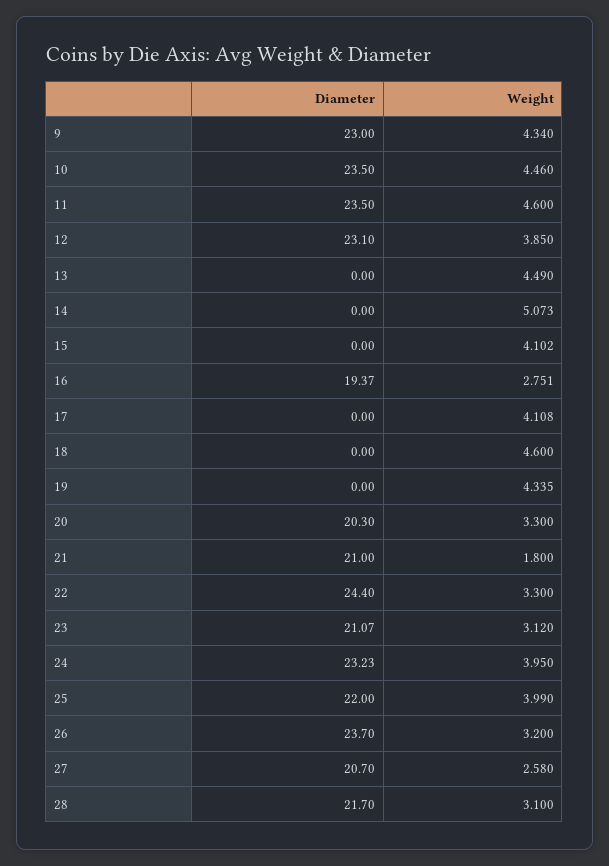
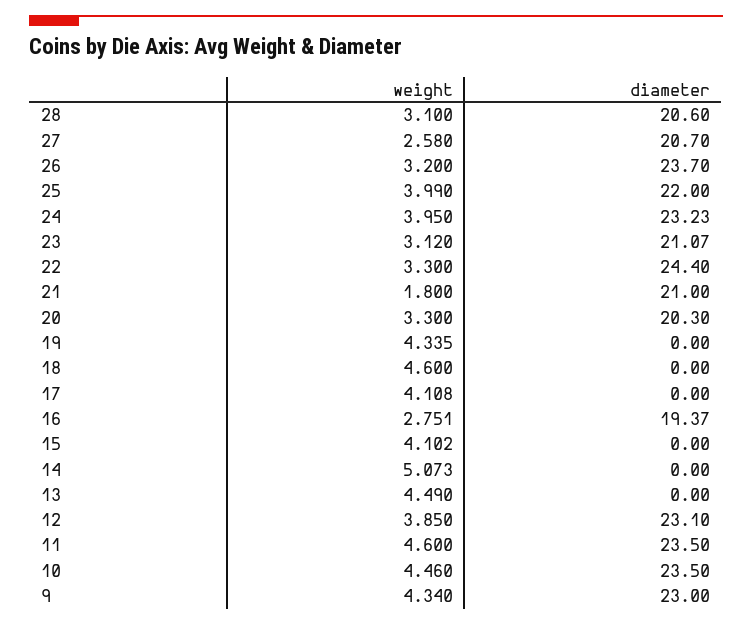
  {
    "Diameter": {
      "9": 23,
      "10": 23.5,
      "11": 23.5,
      "12": 23.1,
      "13": 0,
      "14": 0,
      "15": 0,
      "16": 19.37,
      "17": 0,
      "18": 0,
      "19": 0,
      "20": 20.3,
      "21": 21,
      "22": 24.4,
      "23": 21.07,
      "24": 23.23,
      "25": 22,
      "26": 23.7,
      "27": 20.7,
-     "28": 21.7
+     "28": 20.6
    },
    "Weight": {
      "9": 4.34,
      "10": 4.46,
      "11": 4.6,
      "12": 3.85,
      "13": 4.49,
      "14": 5.073,
      "15": 4.102,
      "16": 2.751,
      "17": 4.108,
      "18": 4.6,
      "19": 4.335,
      "20": 3.3,
      "21": 1.8,
      "22": 3.3,
      "23": 3.12,
      "24": 3.95,
      "25": 3.99,
      "26": 3.2,
      "27": 2.58,
      "28": 3.1
    }
  }

